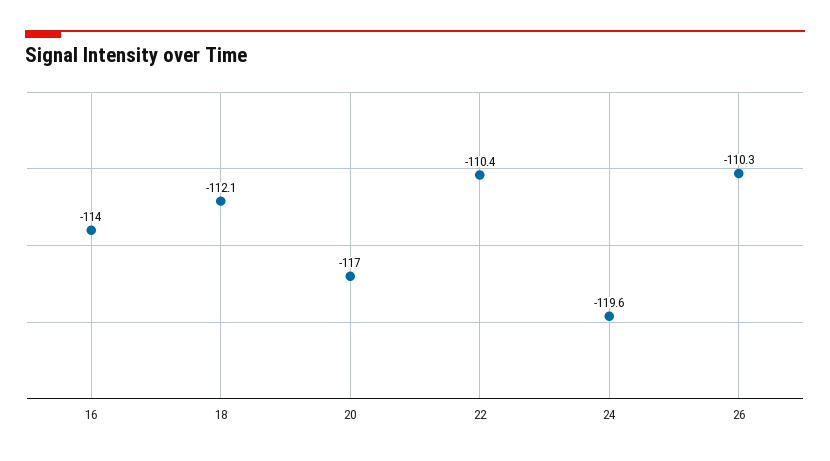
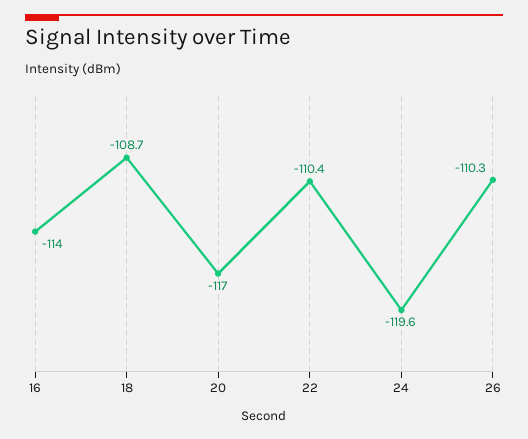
  {
    "16": -114,
-   "18": -112.1,
+   "18": -108.7,
    "20": -117,
    "22": -110.4,
    "24": -119.6,
    "26": -110.3
  }

